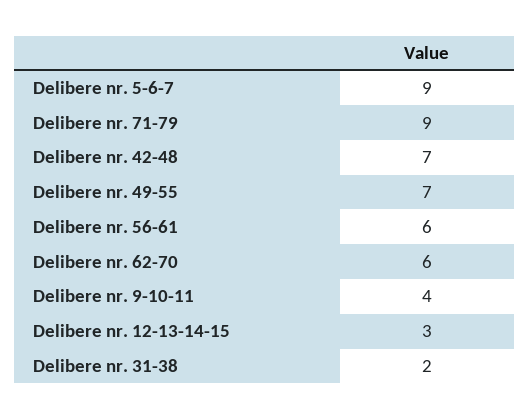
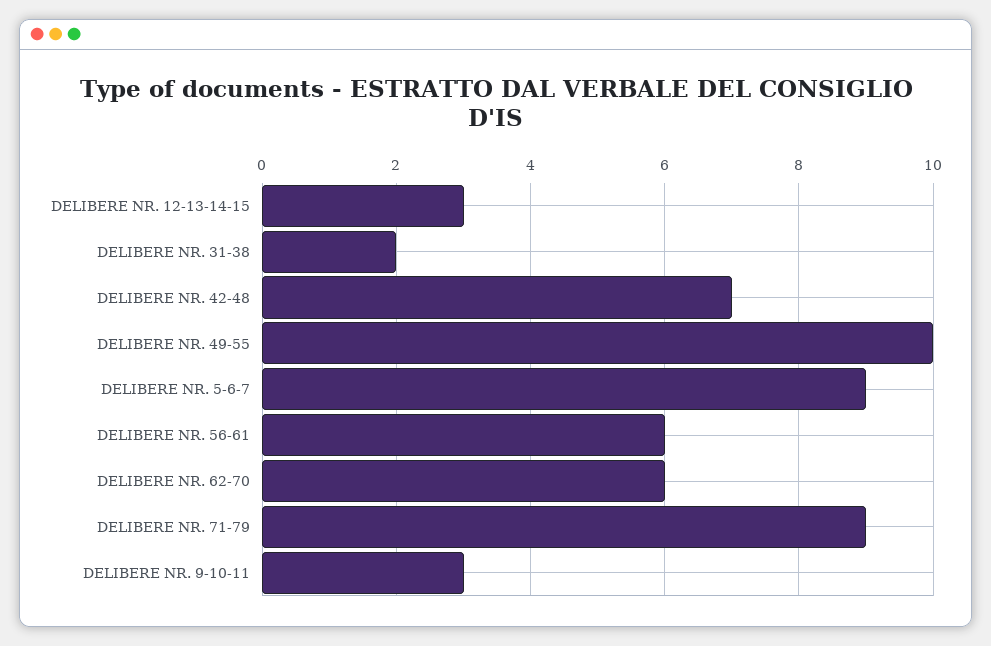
  {
    "Delibere nr. 5-6-7": 9,
    "Delibere nr. 71-79": 9,
    "Delibere nr. 42-48": 7,
-   "Delibere nr. 49-55": 7,
+   "Delibere nr. 49-55": 10,
    "Delibere nr. 56-61": 6,
    "Delibere nr. 62-70": 6,
-   "Delibere nr. 9-10-11": 4,
+   "Delibere nr. 9-10-11": 3,
    "Delibere nr. 12-13-14-15": 3,
    "Delibere nr. 31-38": 2
  }

